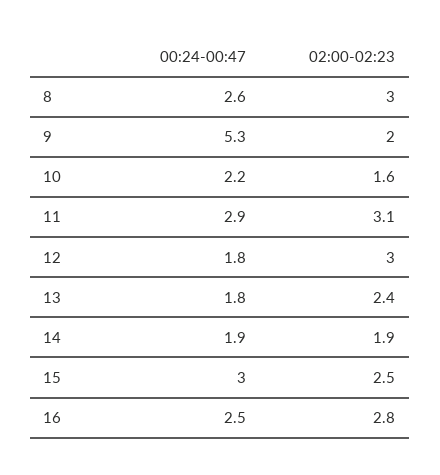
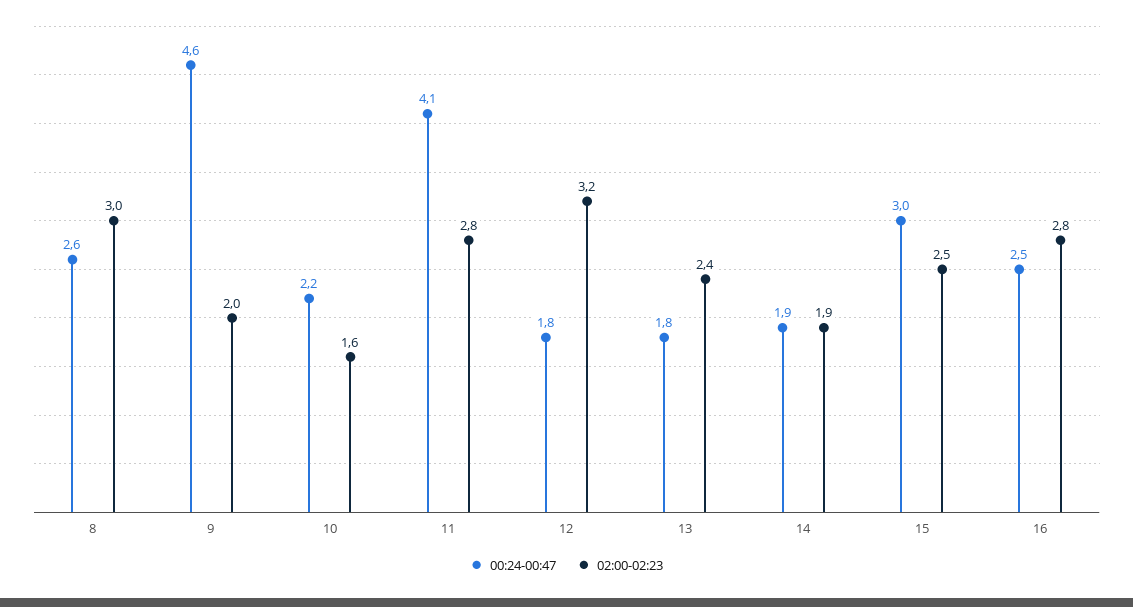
  {
    "00:24-00:47": {
      "8": 2.6,
-     "9": 5.3,
+     "9": 4.6,
      "10": 2.2,
-     "11": 2.9,
+     "11": 4.1,
      "12": 1.8,
      "13": 1.8,
      "14": 1.9,
      "15": 3,
      "16": 2.5
    },
    "02:00-02:23": {
      "8": 3,
      "9": 2,
      "10": 1.6,
-     "11": 3.1,
+     "11": 2.8,
-     "12": 3,
+     "12": 3.2,
      "13": 2.4,
      "14": 1.9,
      "15": 2.5,
      "16": 2.8
    }
  }

